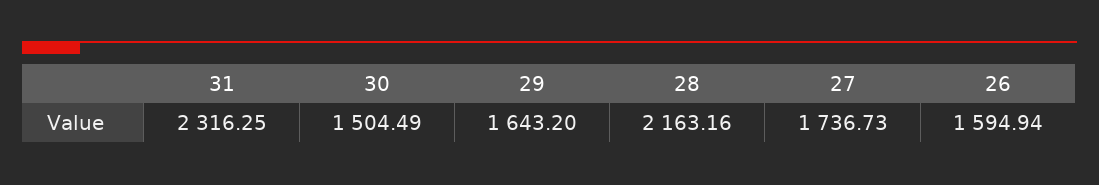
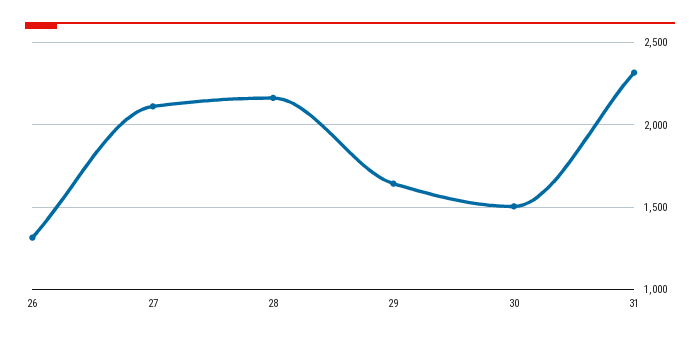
  {
    "31": 2316.25,
    "30": 1504.49,
    "29": 1643.2,
    "28": 2163.16,
-   "27": 1736.73,
+   "27": 2100,
-   "26": 1594.94
+   "26": 1300
  }

